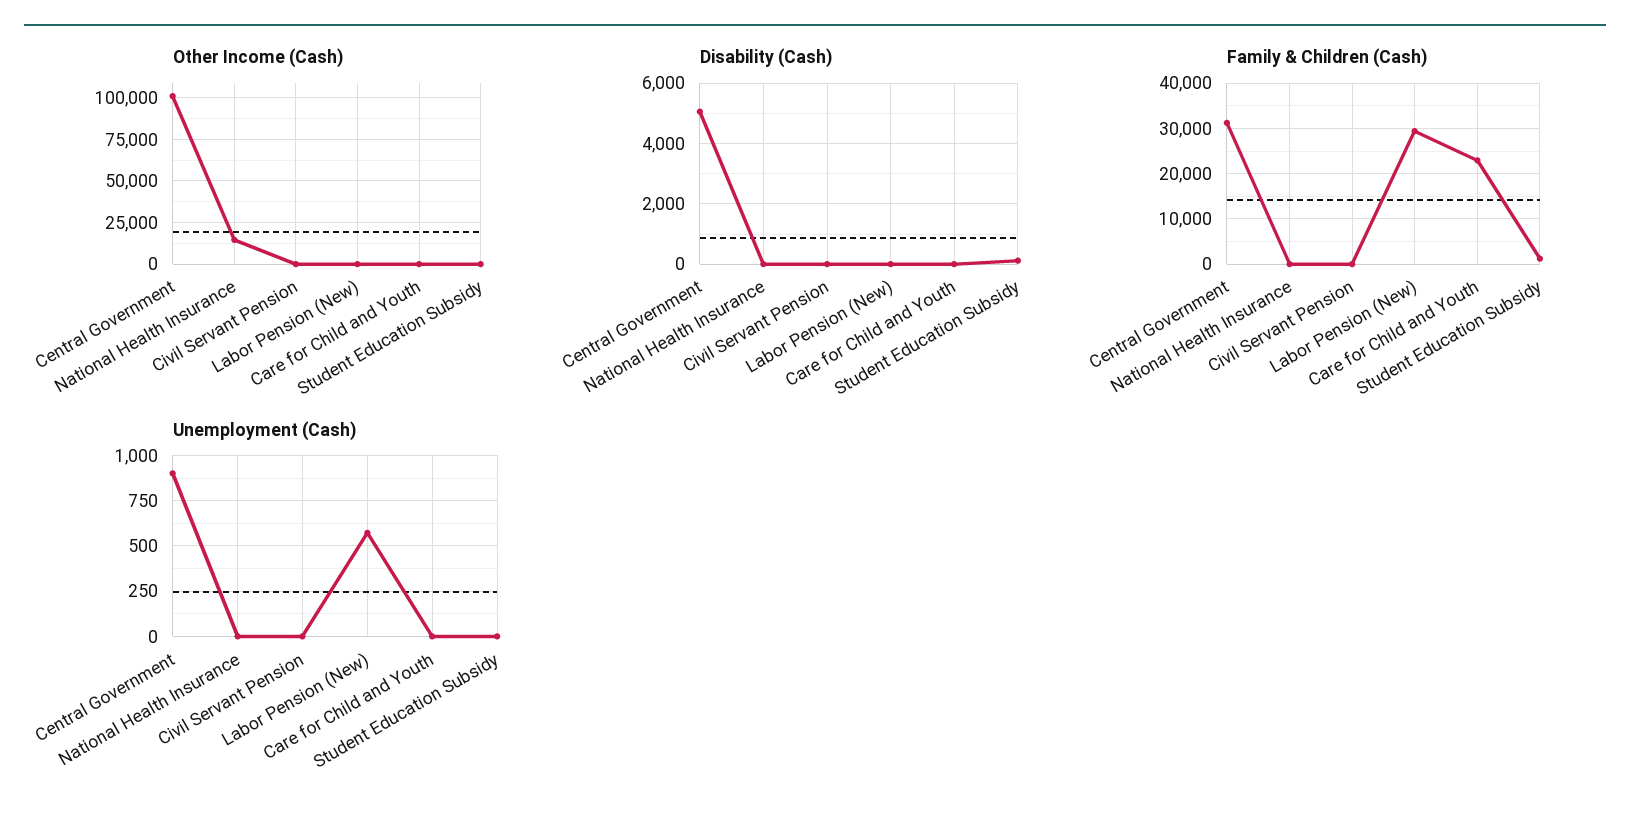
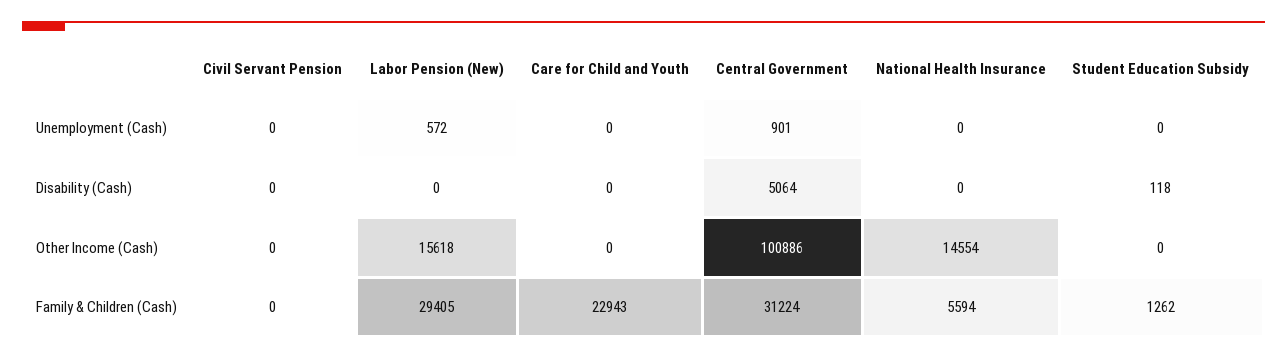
  {
    "Other Income (Cash)": {
      "Central Government": 100886,
      "National Health Insurance": 14554,
      "Civil Servant Pension": 0,
-     "Labor Pension (New)": 0,
+     "Labor Pension (New)": 15618,
      "Care for Child and Youth": 0,
      "Student Education Subsidy": 0
    },
    "Disability (Cash)": {
      "Central Government": 5064,
      "National Health Insurance": 0,
      "Civil Servant Pension": 0,
      "Labor Pension (New)": 0,
      "Care for Child and Youth": 0,
      "Student Education Subsidy": 118
    },
    "Family & Children (Cash)": {
      "Central Government": 31224,
-     "National Health Insurance": 0,
+     "National Health Insurance": 5594,
      "Civil Servant Pension": 0,
      "Labor Pension (New)": 29405,
      "Care for Child and Youth": 22943,
      "Student Education Subsidy": 1262
    },
    "Unemployment (Cash)": {
      "Central Government": 901,
      "National Health Insurance": 0,
      "Civil Servant Pension": 0,
      "Labor Pension (New)": 572,
      "Care for Child and Youth": 0,
      "Student Education Subsidy": 0
    }
  }

